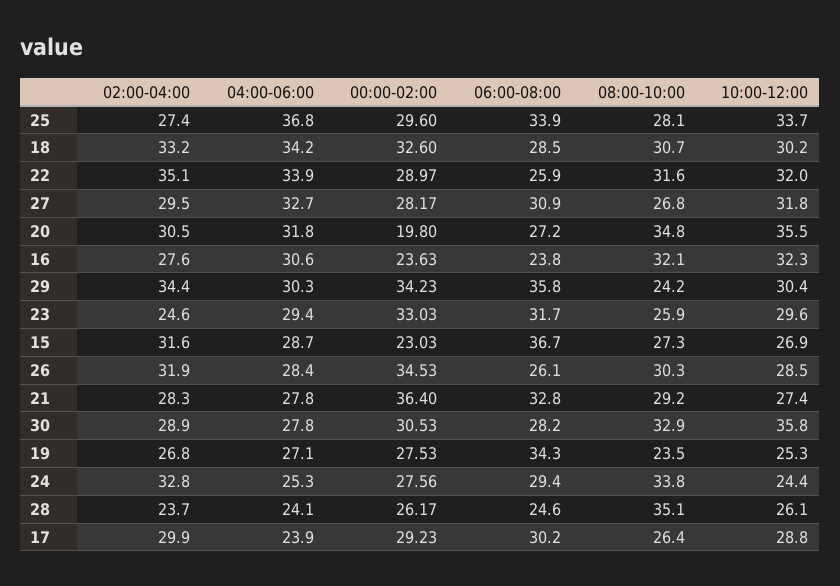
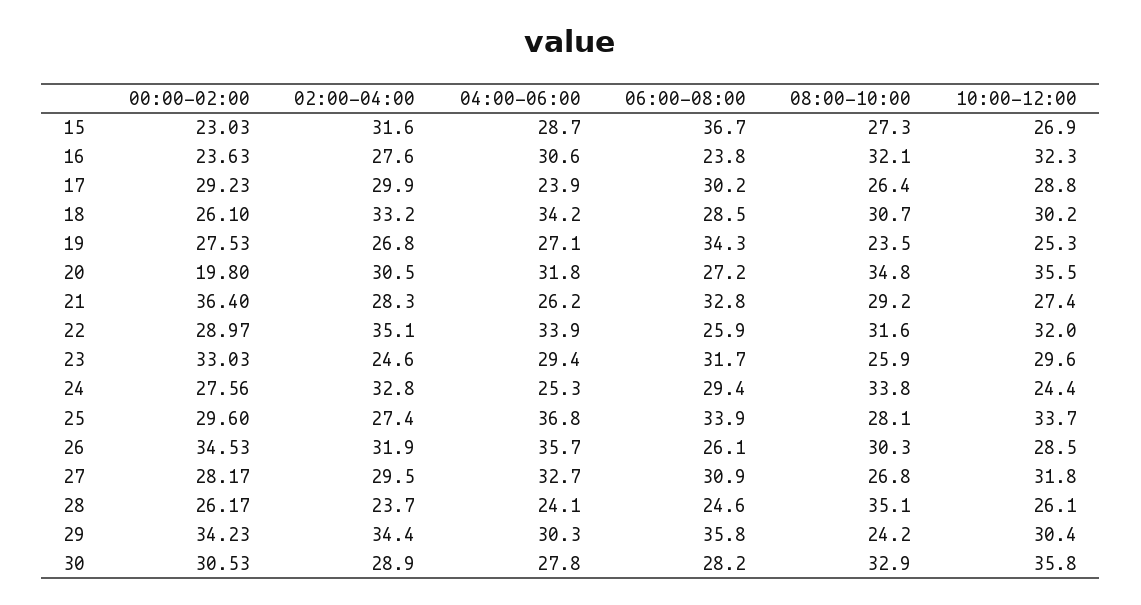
  {
    "02:00-04:00": {
      "25": 27.4,
      "18": 33.2,
      "22": 35.1,
      "27": 29.5,
      "20": 30.5,
      "16": 27.6,
      "29": 34.4,
      "23": 24.6,
      "15": 31.6,
      "26": 31.9,
      "21": 28.3,
      "30": 28.9,
      "19": 26.8,
      "24": 32.8,
      "28": 23.7,
      "17": 29.9
    },
    "04:00-06:00": {
      "25": 36.8,
      "18": 34.2,
      "22": 33.9,
      "27": 32.7,
      "20": 31.8,
      "16": 30.6,
      "29": 30.3,
      "23": 29.4,
      "15": 28.7,
-     "26": 28.4,
+     "26": 35.7,
-     "21": 27.8,
+     "21": 26.2,
      "30": 27.8,
      "19": 27.1,
      "24": 25.3,
      "28": 24.1,
      "17": 23.9
    },
    "00:00-02:00": {
      "25": 29.6,
-     "18": 32.6,
+     "18": 26.1,
      "22": 28.97,
      "27": 28.17,
      "20": 19.8,
      "16": 23.63,
      "29": 34.23,
      "23": 33.03,
      "15": 23.03,
      "26": 34.53,
      "21": 36.4,
      "30": 30.53,
      "19": 27.53,
      "24": 27.56,
      "28": 26.17,
      "17": 29.23
    },
    "06:00-08:00": {
      "25": 33.9,
      "18": 28.5,
      "22": 25.9,
      "27": 30.9,
      "20": 27.2,
      "16": 23.8,
      "29": 35.8,
      "23": 31.7,
      "15": 36.7,
      "26": 26.1,
      "21": 32.8,
      "30": 28.2,
      "19": 34.3,
      "24": 29.4,
      "28": 24.6,
      "17": 30.2
    },
    "08:00-10:00": {
      "25": 28.1,
      "18": 30.7,
      "22": 31.6,
      "27": 26.8,
      "20": 34.8,
      "16": 32.1,
      "29": 24.2,
      "23": 25.9,
      "15": 27.3,
      "26": 30.3,
      "21": 29.2,
      "30": 32.9,
      "19": 23.5,
      "24": 33.8,
      "28": 35.1,
      "17": 26.4
    },
    "10:00-12:00": {
      "25": 33.7,
      "18": 30.2,
      "22": 32,
      "27": 31.8,
      "20": 35.5,
      "16": 32.3,
      "29": 30.4,
      "23": 29.6,
      "15": 26.9,
      "26": 28.5,
      "21": 27.4,
      "30": 35.8,
      "19": 25.3,
      "24": 24.4,
      "28": 26.1,
      "17": 28.8
    }
  }

